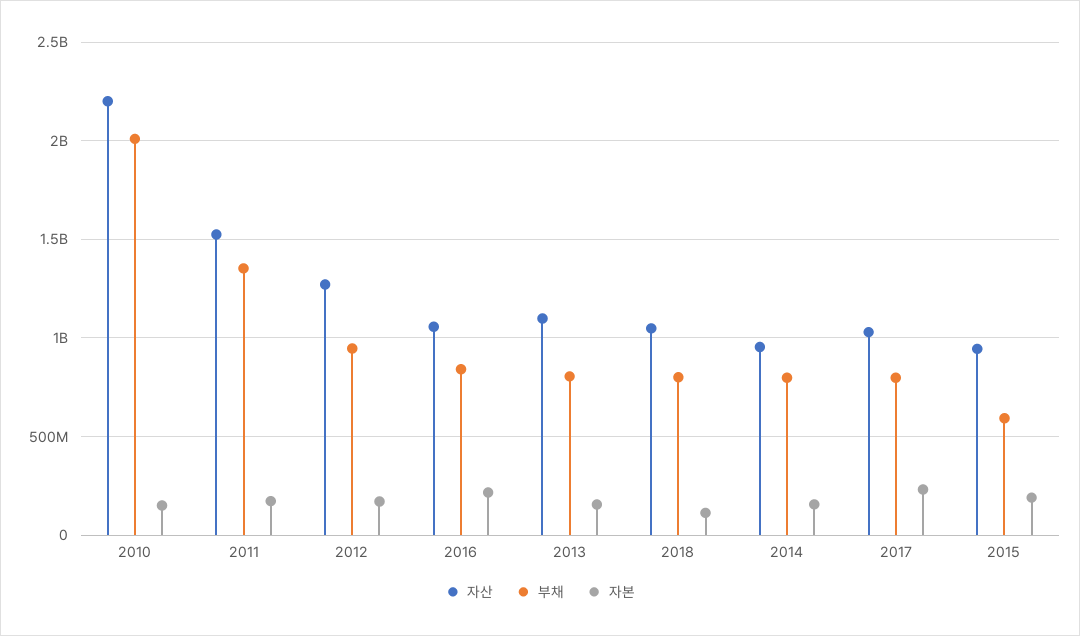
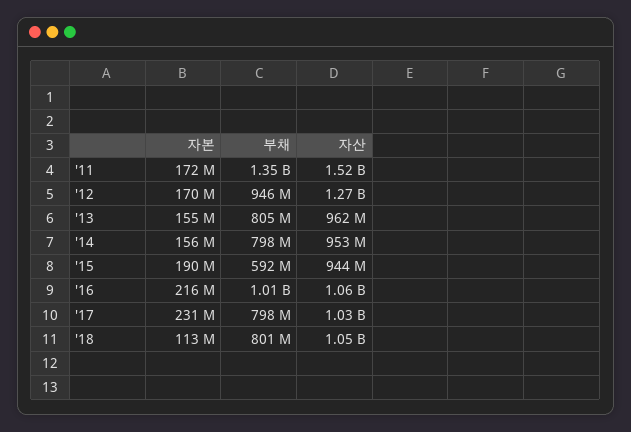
  {
    "자산": {
-     "2010": 2200000000,
      "2011": 1520000000,
      "2012": 1270000000,
      "2016": 1060000000,
-     "2013": 1100000000,
+     "2013": 962000000,
      "2018": 1050000000,
      "2014": 953000000,
      "2017": 1030000000,
      "2015": 944000000
    },
    "부채": {
-     "2010": 2000000000,
      "2011": 1350000000,
      "2012": 946000000,
-     "2016": 850000000,
+     "2016": 1010000000,
      "2013": 805000000,
      "2018": 801000000,
      "2014": 798000000,
      "2017": 798000000,
      "2015": 592000000
    },
    "자본": {
-     "2010": 150000000,
      "2011": 172000000,
      "2012": 170000000,
      "2016": 216000000,
      "2013": 155000000,
      "2018": 113000000,
      "2014": 156000000,
      "2017": 231000000,
      "2015": 190000000
    }
  }

